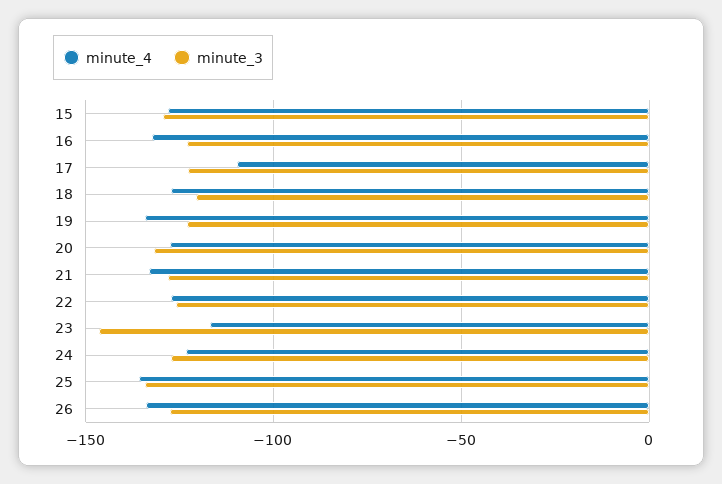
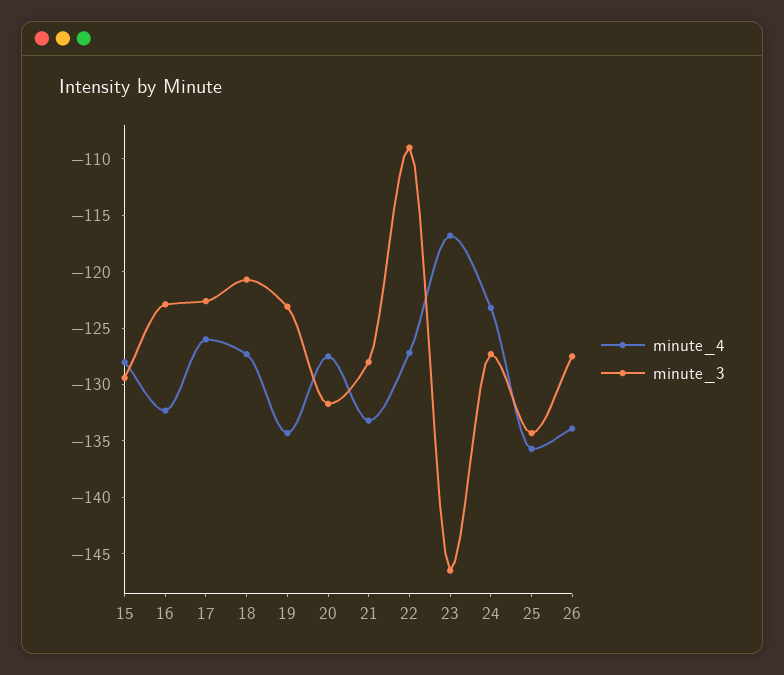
  {
    "minute_4": {
      "15": -128,
      "16": -132,
-     "17": -110,
+     "17": -126,
      "18": -127,
      "19": -134,
      "20": -128,
      "21": -133,
      "22": -127,
      "23": -117,
      "24": -123,
      "25": -136,
      "26": -134
    },
    "minute_3": {
      "15": -129,
      "16": -123,
      "17": -123,
      "18": -121,
      "19": -123,
      "20": -132,
      "21": -128,
-     "22": -125,
+     "22": -109,
      "23": -147,
      "24": -127,
      "25": -134,
      "26": -128
    }
  }

